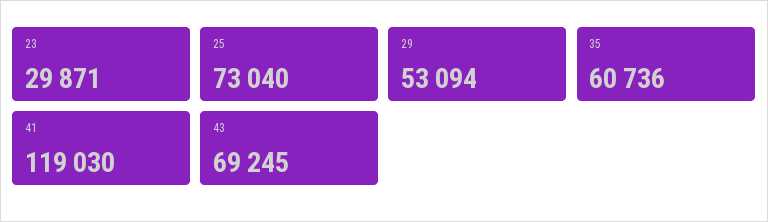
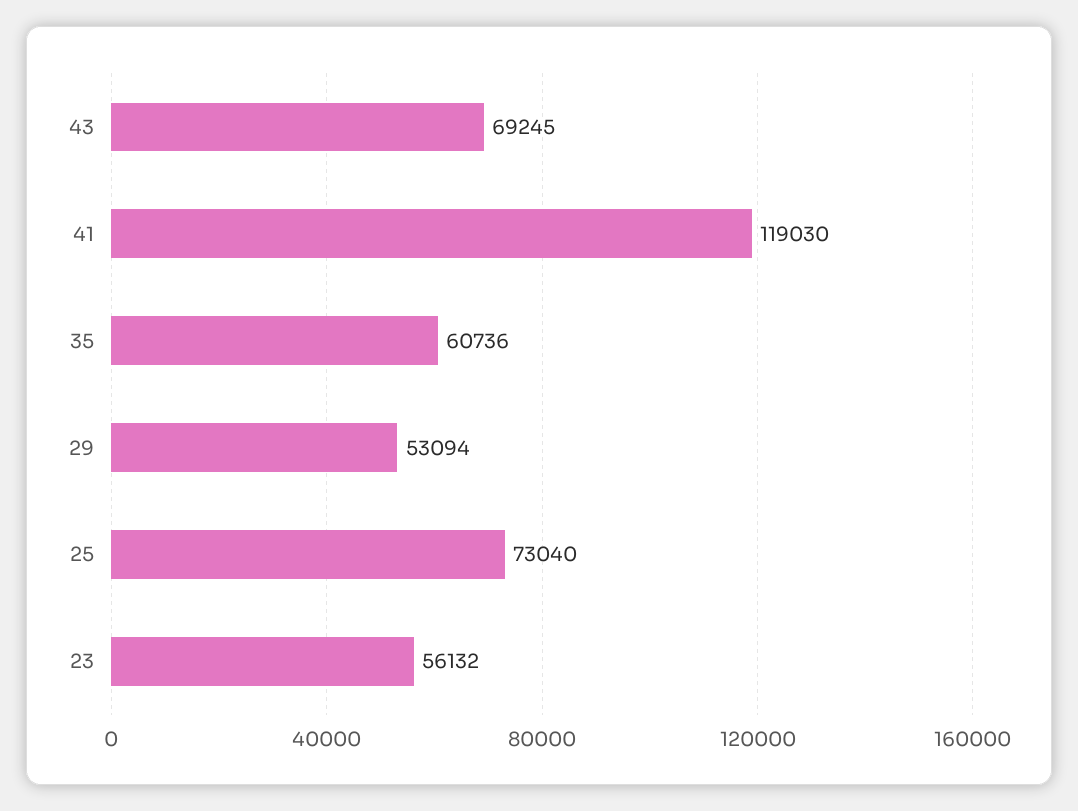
  {
-   "23": 29871,
+   "23": 56132,
    "25": 73040,
    "29": 53094,
    "35": 60736,
    "41": 119030,
    "43": 69245
  }

